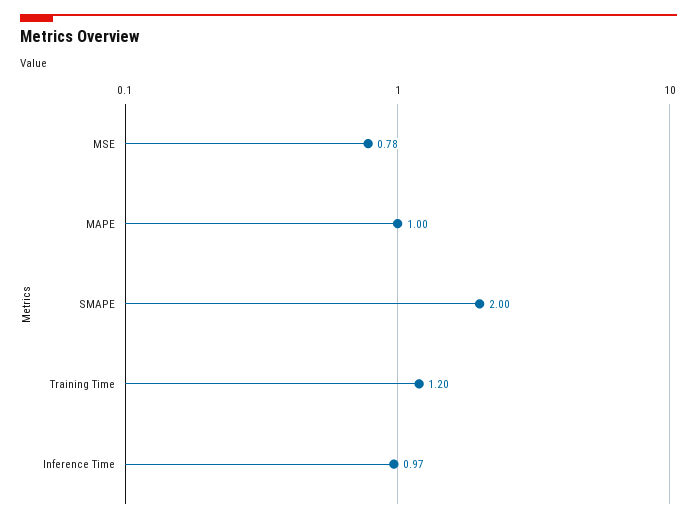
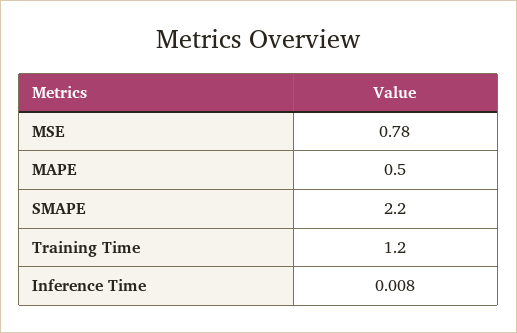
  {
    "MSE": 0.78,
-   "MAPE": 1,
+   "MAPE": 0.5,
-   "SMAPE": 2,
+   "SMAPE": 2.2,
    "Training Time": 1.2,
-   "Inference Time": 0.97
+   "Inference Time": 0.008
  }

